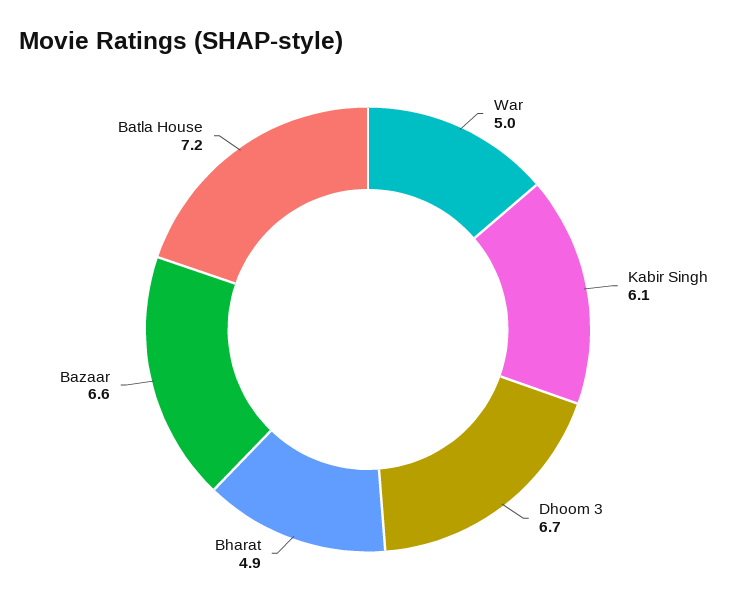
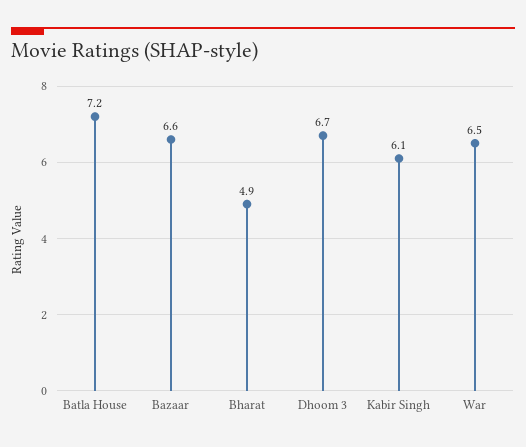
  {
-   "War": 5,
+   "War": 6.5,
    "Kabir Singh": 6.1,
    "Dhoom 3": 6.7,
    "Bharat": 4.9,
    "Bazaar": 6.6,
    "Batla House": 7.2
  }

